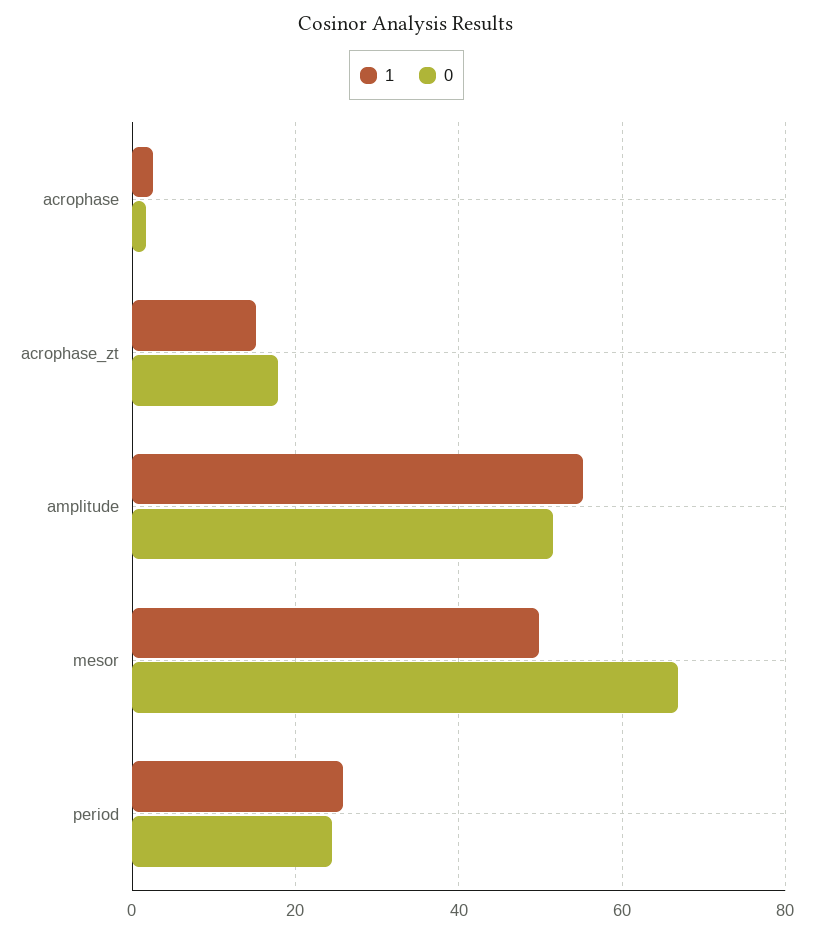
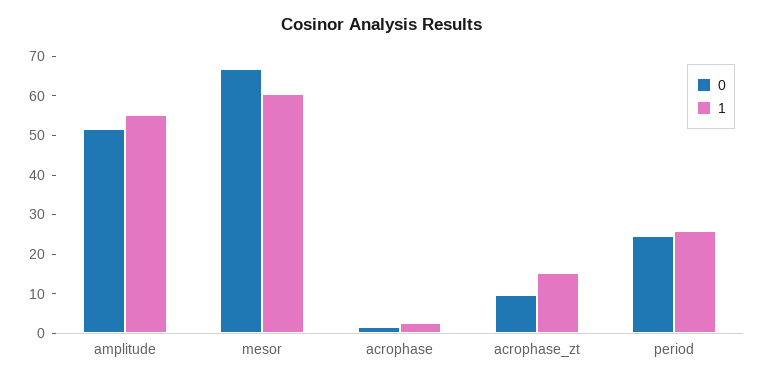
  {
    "1": {
      "acrophase": 2,
      "acrophase_zt": 16,
      "amplitude": 56,
-     "mesor": 50,
+     "mesor": 60,
      "period": 26
    },
    "0": {
      "acrophase": 2,
-     "acrophase_zt": 18,
+     "acrophase_zt": 10,
      "amplitude": 52,
      "mesor": 66,
      "period": 24
    }
  }

